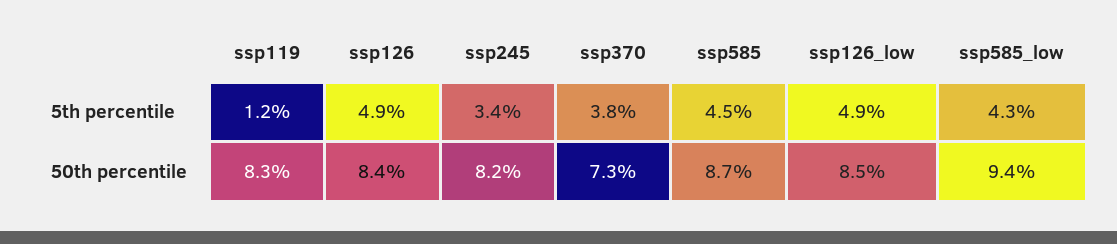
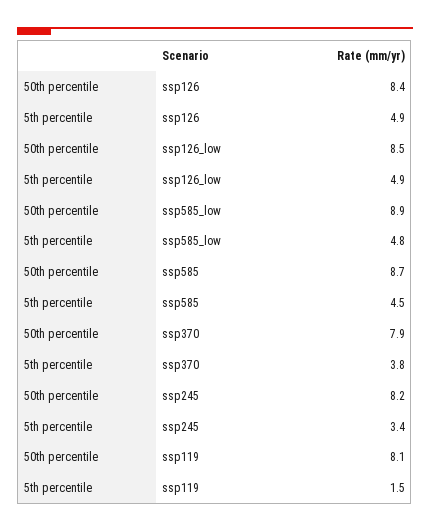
  {
    "ssp119": {
-     "5th percentile": 1.2,
+     "5th percentile": 1.5,
-     "50th percentile": 8.3
+     "50th percentile": 8.1
    },
    "ssp126": {
      "5th percentile": 4.9,
      "50th percentile": 8.4
    },
    "ssp245": {
      "5th percentile": 3.4,
      "50th percentile": 8.2
    },
    "ssp370": {
      "5th percentile": 3.8,
-     "50th percentile": 7.3
+     "50th percentile": 7.9
    },
    "ssp585": {
      "5th percentile": 4.5,
      "50th percentile": 8.7
    },
    "ssp126_low": {
      "5th percentile": 4.9,
      "50th percentile": 8.5
    },
    "ssp585_low": {
-     "5th percentile": 4.3,
+     "5th percentile": 4.8,
-     "50th percentile": 9.4
+     "50th percentile": 8.9
    }
  }

